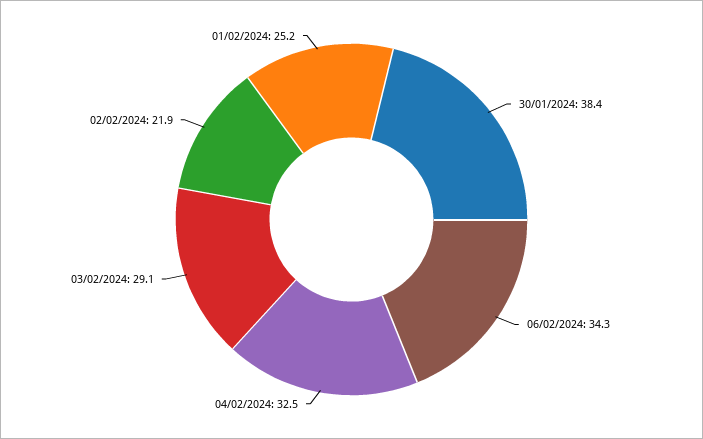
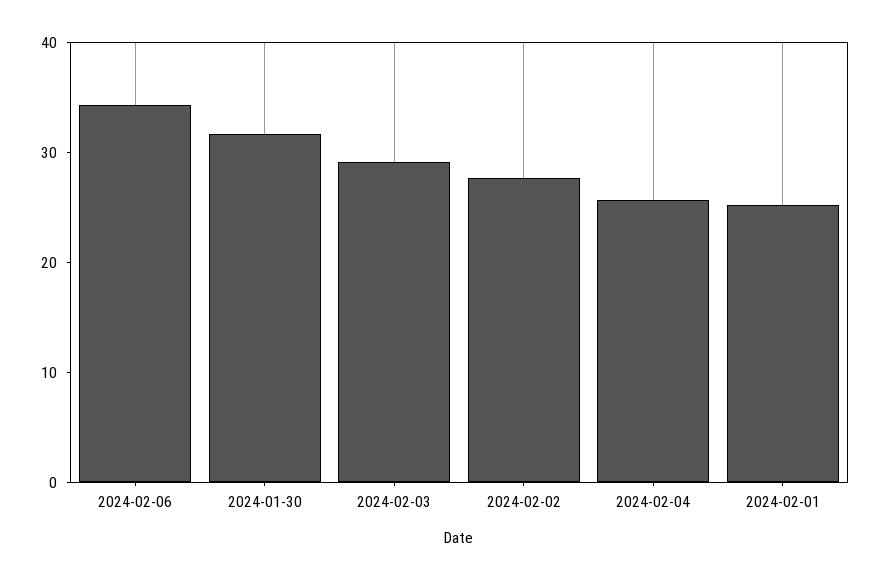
  {
-   "30/01/2024": 38.4,
+   "30/01/2024": 32,
    "06/02/2024": 34.3,
-   "04/02/2024": 32.5,
+   "04/02/2024": 26,
    "03/02/2024": 29.1,
-   "02/02/2024": 21.9,
+   "02/02/2024": 28,
    "01/02/2024": 25.2
  }

